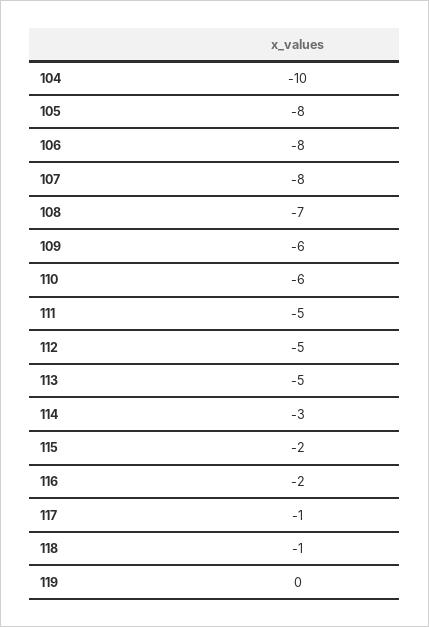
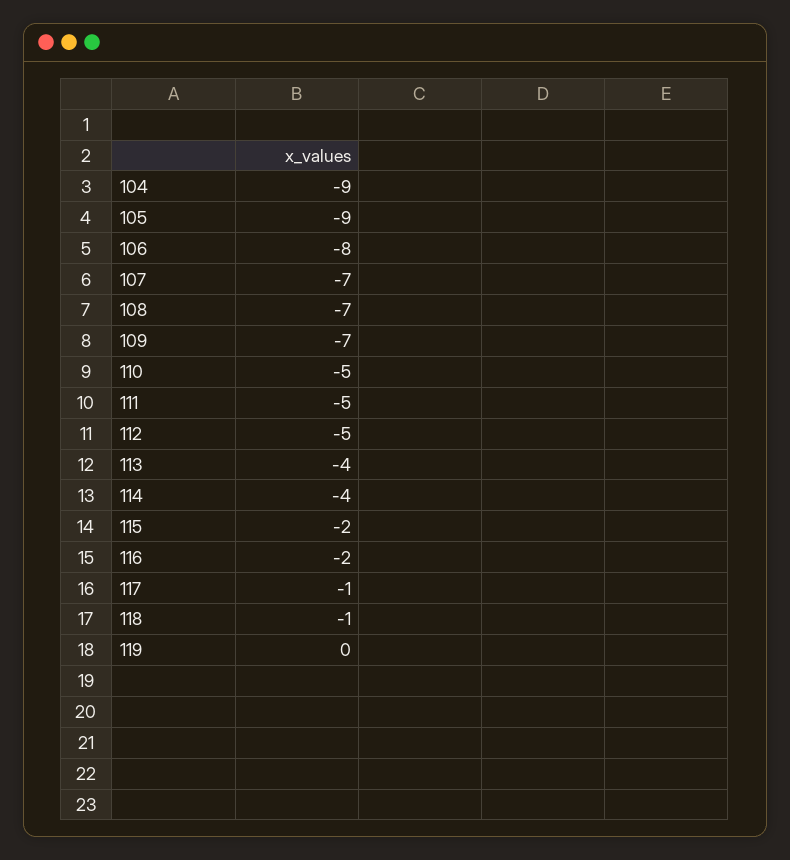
  {
-   "104": -10,
+   "104": -9,
-   "105": -8,
+   "105": -9,
    "106": -8,
-   "107": -8,
+   "107": -7,
    "108": -7,
-   "109": -6,
+   "109": -7,
-   "110": -6,
+   "110": -5,
    "111": -5,
    "112": -5,
-   "113": -5,
+   "113": -4,
-   "114": -3,
+   "114": -4,
    "115": -2,
    "116": -2,
    "117": -1,
    "118": -1,
    "119": 0
  }

